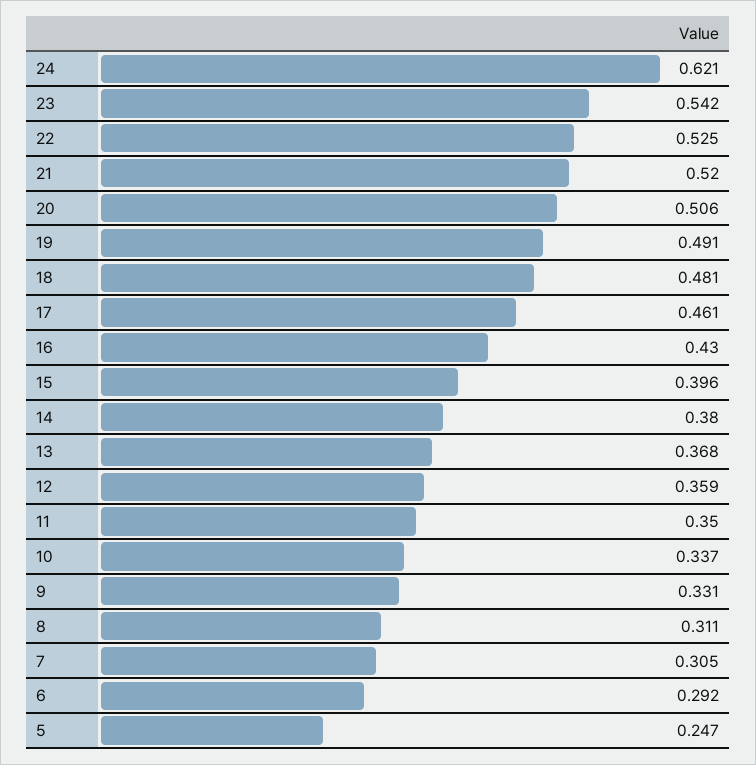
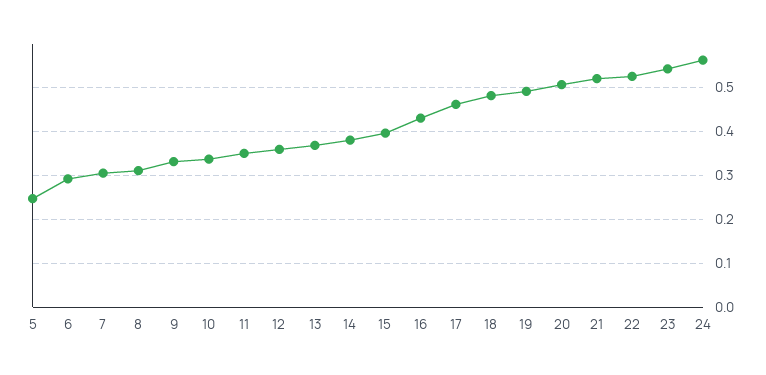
  {
-   "24": 0.621,
+   "24": 0.56,
    "23": 0.542,
    "22": 0.525,
    "21": 0.52,
    "20": 0.506,
    "19": 0.491,
    "18": 0.481,
    "17": 0.461,
    "16": 0.43,
    "15": 0.396,
    "14": 0.38,
    "13": 0.368,
    "12": 0.359,
    "11": 0.35,
    "10": 0.337,
    "9": 0.331,
    "8": 0.311,
    "7": 0.305,
    "6": 0.292,
    "5": 0.247
  }

